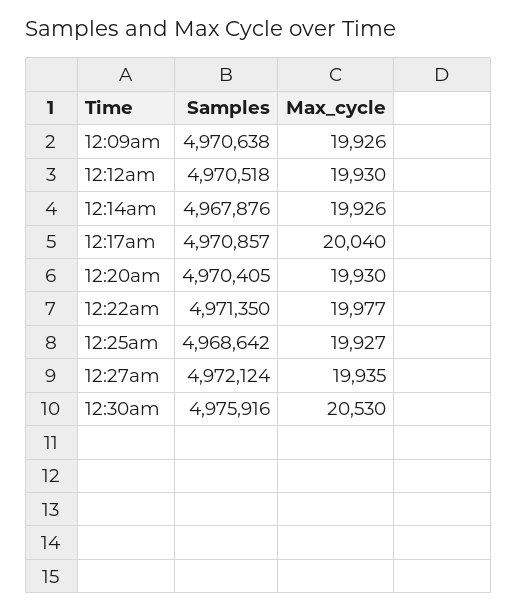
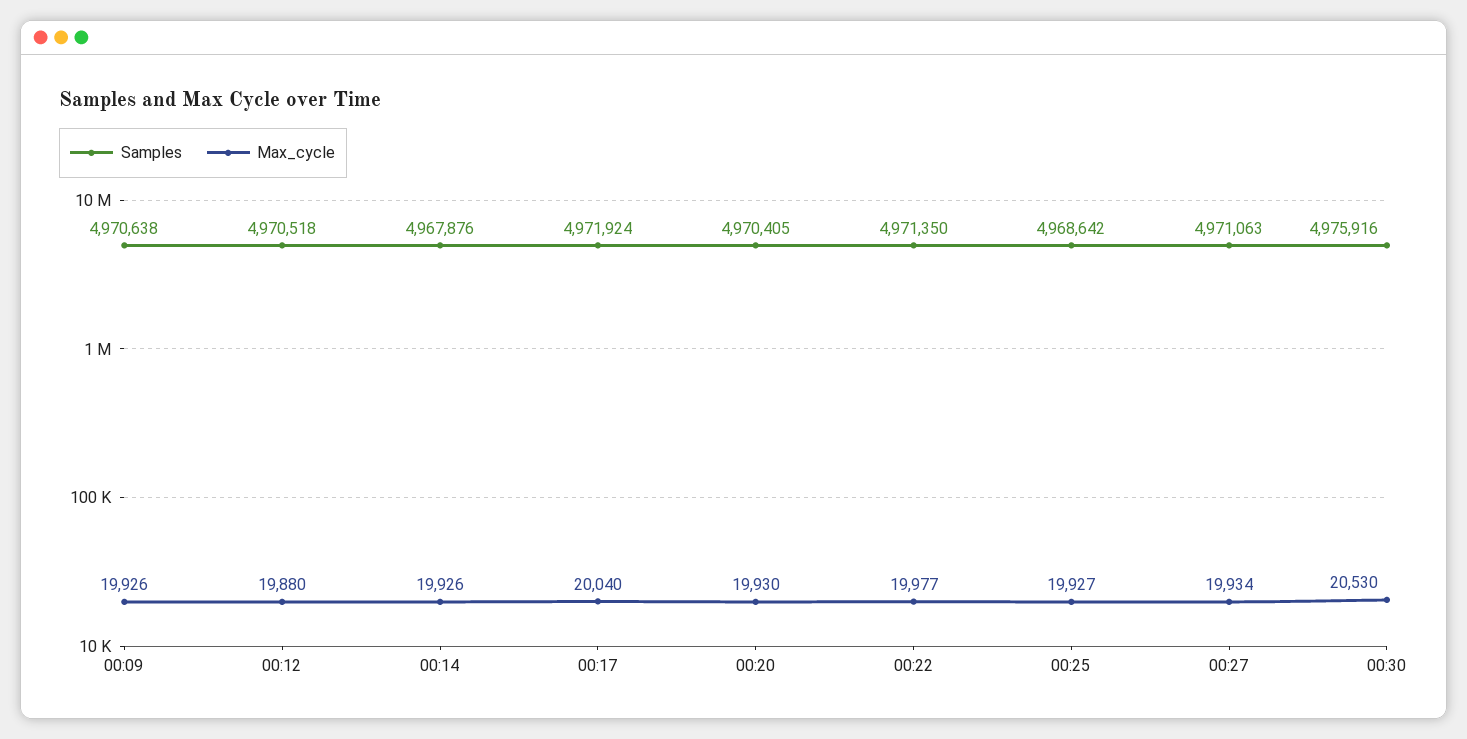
  {
    "Samples": {
      "12:09am": 4970638,
      "12:12am": 4970518,
      "12:14am": 4967876,
-     "12:17am": 4970857,
+     "12:17am": 4971924,
      "12:20am": 4970405,
      "12:22am": 4971350,
      "12:25am": 4968642,
-     "12:27am": 4972124,
+     "12:27am": 4971063,
      "12:30am": 4975916
    },
    "Max_cycle": {
      "12:09am": 19926,
-     "12:12am": 19930,
+     "12:12am": 19880,
      "12:14am": 19926,
      "12:17am": 20040,
      "12:20am": 19930,
      "12:22am": 19977,
      "12:25am": 19927,
-     "12:27am": 19935,
+     "12:27am": 19934,
      "12:30am": 20530
    }
  }

